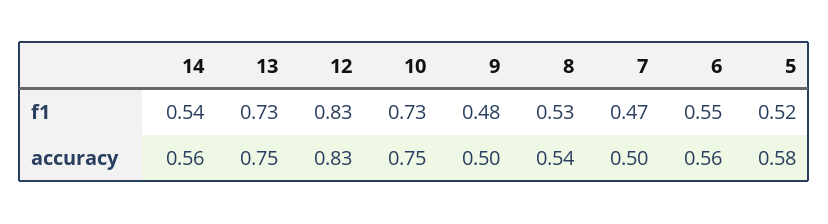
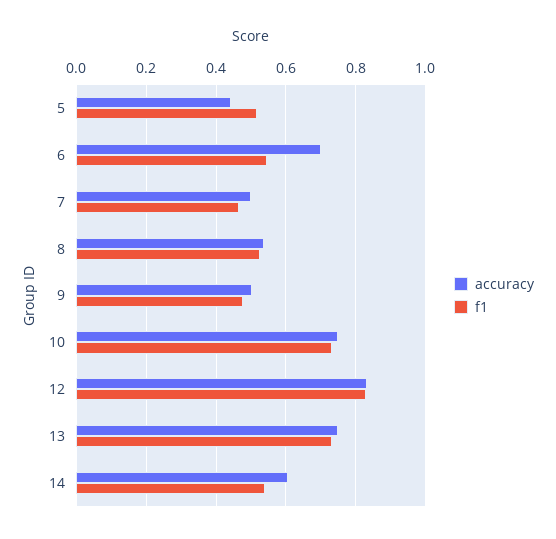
  {
    "f1": {
      "14": 0.54,
      "13": 0.73,
      "12": 0.83,
      "10": 0.73,
      "9": 0.48,
      "8": 0.53,
      "7": 0.47,
      "6": 0.55,
      "5": 0.52
    },
    "accuracy": {
-     "14": 0.56,
+     "14": 0.6,
      "13": 0.75,
      "12": 0.83,
      "10": 0.75,
      "9": 0.5,
      "8": 0.54,
      "7": 0.5,
-     "6": 0.56,
+     "6": 0.7,
-     "5": 0.58
+     "5": 0.44
    }
  }

